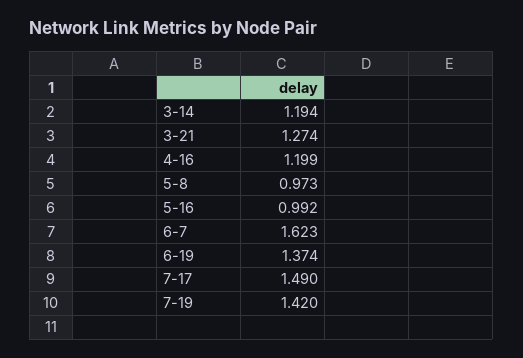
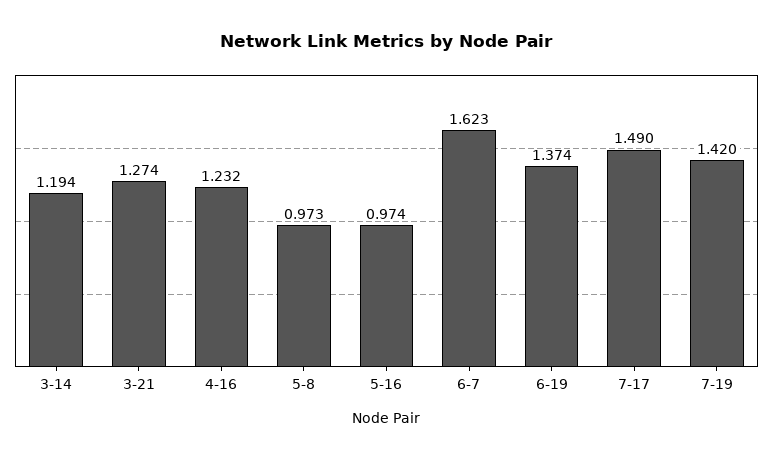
  {
    "3-14": 1.194,
    "3-21": 1.274,
-   "4-16": 1.199,
+   "4-16": 1.232,
    "5-8": 0.973,
-   "5-16": 0.992,
+   "5-16": 0.974,
    "6-7": 1.623,
    "6-19": 1.374,
    "7-17": 1.49,
    "7-19": 1.42
  }

